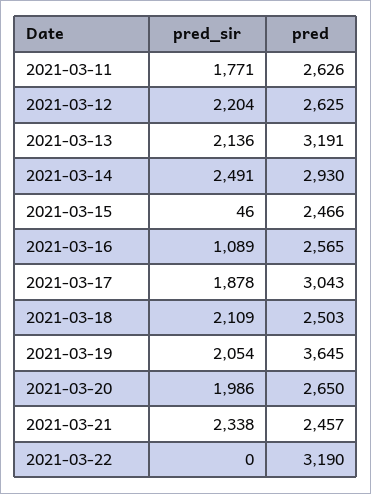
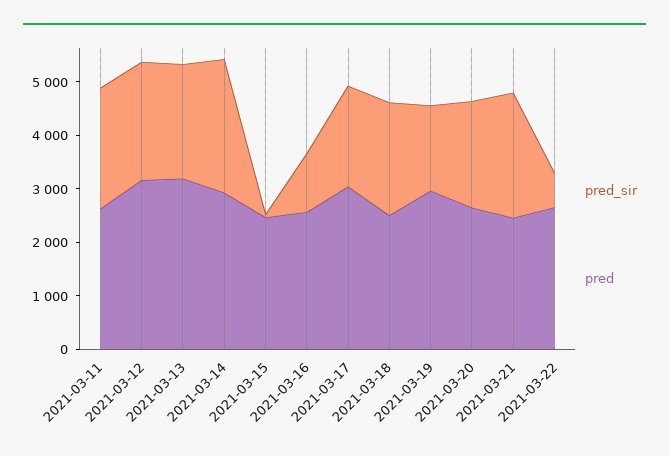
  {
    "pred_sir": {
-     "2021-03-11": 1771,
+     "2021-03-11": 2200,
      "2021-03-12": 2204,
      "2021-03-13": 2136,
      "2021-03-14": 2491,
      "2021-03-15": 46,
      "2021-03-16": 1089,
      "2021-03-17": 1878,
      "2021-03-18": 2109,
-     "2021-03-19": 2054,
+     "2021-03-19": 1600,
      "2021-03-20": 1986,
      "2021-03-21": 2338,
-     "2021-03-22": 0
+     "2021-03-22": 600
    },
    "pred": {
      "2021-03-11": 2626,
-     "2021-03-12": 2625,
+     "2021-03-12": 3200,
      "2021-03-13": 3191,
      "2021-03-14": 2930,
      "2021-03-15": 2466,
      "2021-03-16": 2565,
      "2021-03-17": 3043,
      "2021-03-18": 2503,
-     "2021-03-19": 3645,
+     "2021-03-19": 3000,
      "2021-03-20": 2650,
      "2021-03-21": 2457,
-     "2021-03-22": 3190
+     "2021-03-22": 2600
    }
  }

